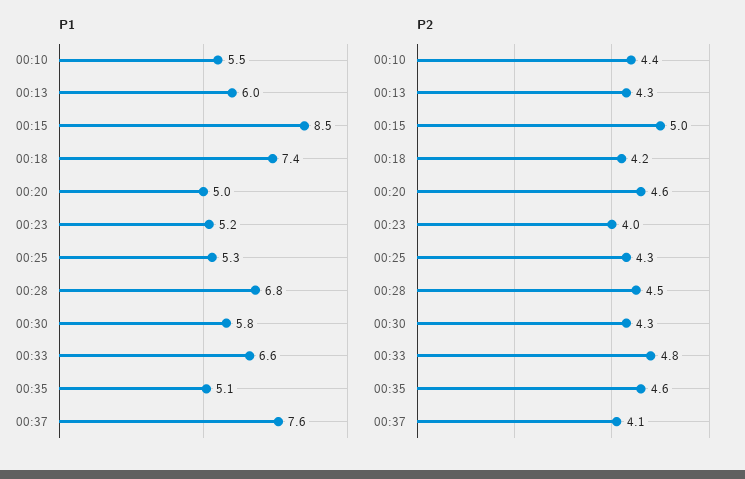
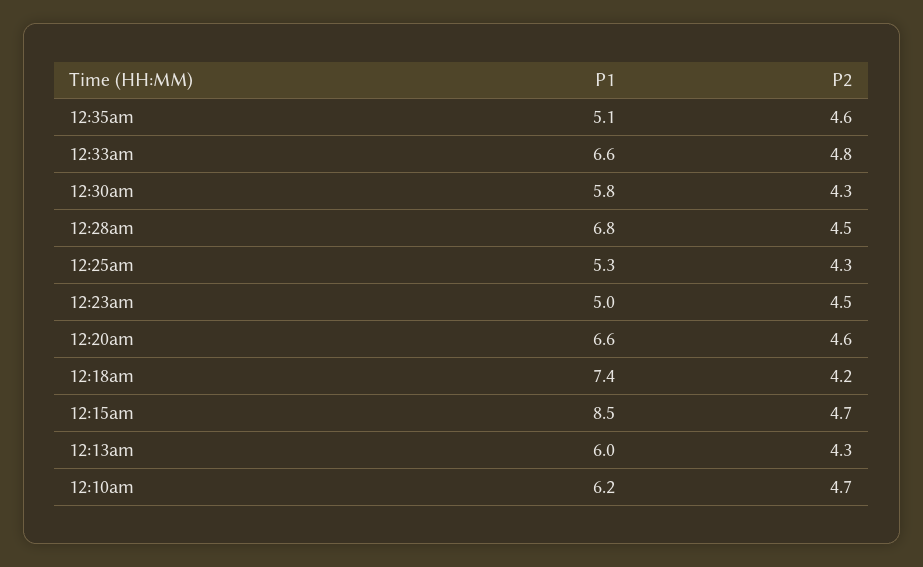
  {
    "P1": {
-     "00:10": 5.5,
+     "00:10": 6.2,
      "00:13": 6,
      "00:15": 8.5,
      "00:18": 7.4,
-     "00:20": 5,
+     "00:20": 6.6,
-     "00:23": 5.2,
+     "00:23": 5,
      "00:25": 5.3,
      "00:28": 6.8,
      "00:30": 5.8,
      "00:33": 6.6,
-     "00:35": 5.1,
+     "00:35": 5.1
-     "00:37": 7.6
    },
    "P2": {
-     "00:10": 4.4,
+     "00:10": 4.7,
      "00:13": 4.3,
-     "00:15": 5,
+     "00:15": 4.7,
      "00:18": 4.2,
      "00:20": 4.6,
-     "00:23": 4,
+     "00:23": 4.5,
      "00:25": 4.3,
      "00:28": 4.5,
      "00:30": 4.3,
      "00:33": 4.8,
-     "00:35": 4.6,
+     "00:35": 4.6
-     "00:37": 4.1
    }
  }

